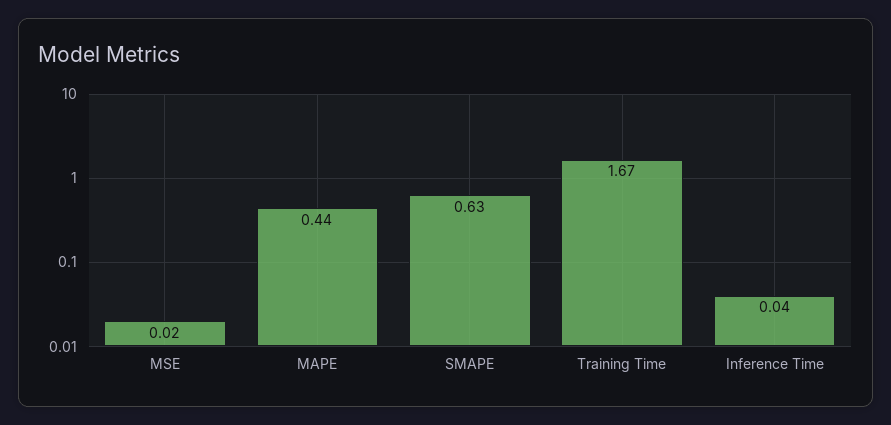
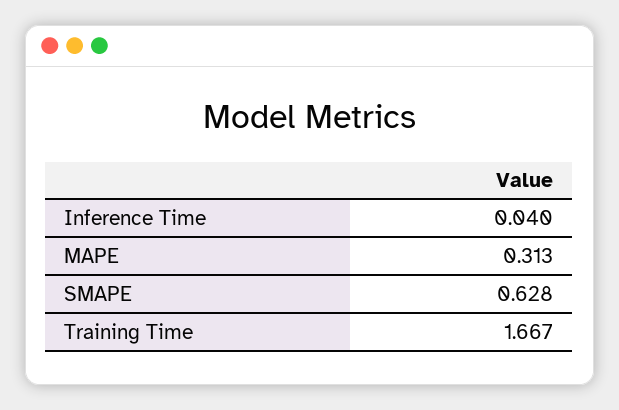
  {
-   "MSE": 0.02,
-   "MAPE": 0.44,
+   "MAPE": 0.313,
    "SMAPE": 0.628,
    "Training Time": 1.667,
    "Inference Time": 0.04
  }

